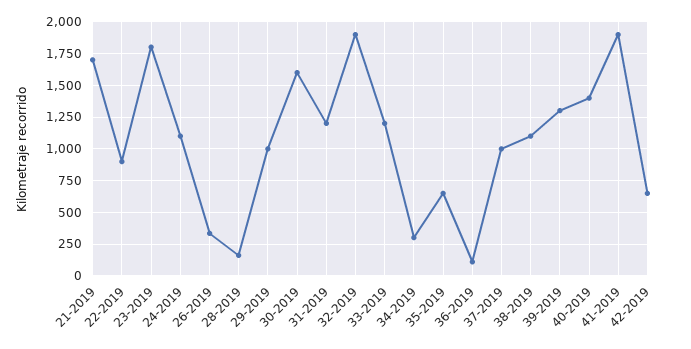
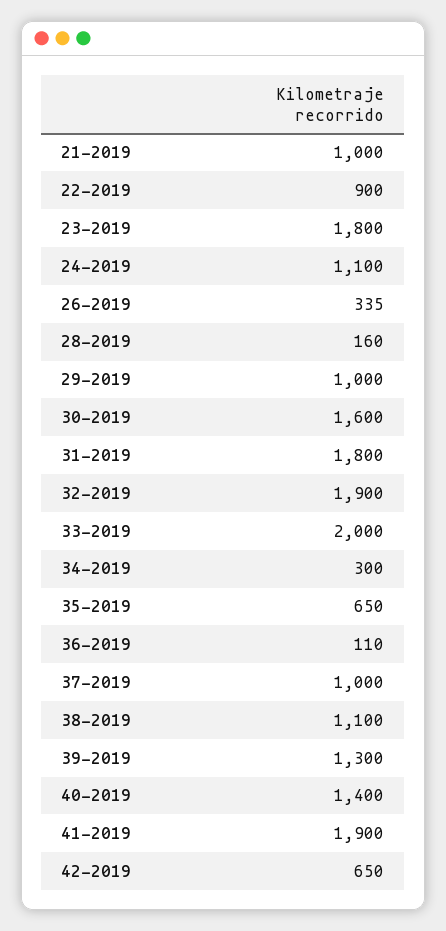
  {
-   "21-2019": 1700,
+   "21-2019": 1000,
    "22-2019": 900,
    "23-2019": 1800,
    "24-2019": 1100,
    "26-2019": 335,
    "28-2019": 160,
    "29-2019": 1000,
    "30-2019": 1600,
-   "31-2019": 1200,
+   "31-2019": 1800,
    "32-2019": 1900,
-   "33-2019": 1200,
+   "33-2019": 2000,
    "34-2019": 300,
    "35-2019": 650,
    "36-2019": 110,
    "37-2019": 1000,
    "38-2019": 1100,
    "39-2019": 1300,
    "40-2019": 1400,
    "41-2019": 1900,
    "42-2019": 650
  }

